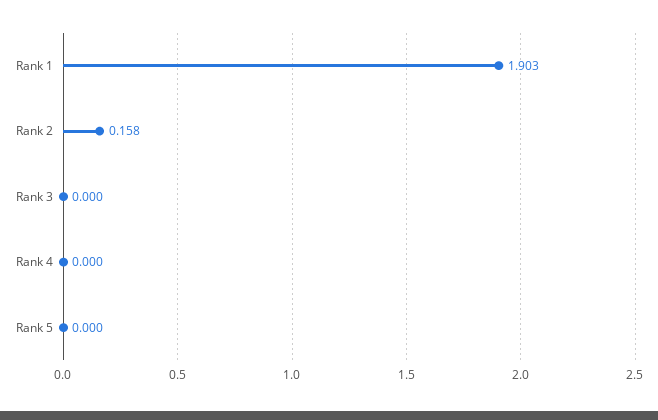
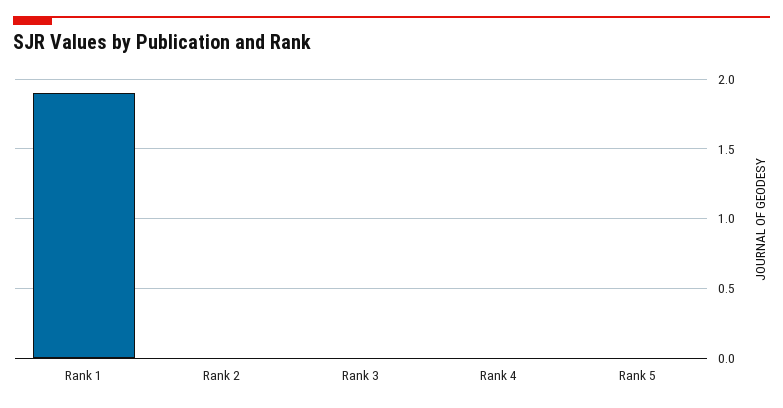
  {
    "Rank 1": 1.903,
-   "Rank 2": 0.158,
+   "Rank 2": 0,
    "Rank 3": 0,
    "Rank 4": 0,
    "Rank 5": 0
  }

